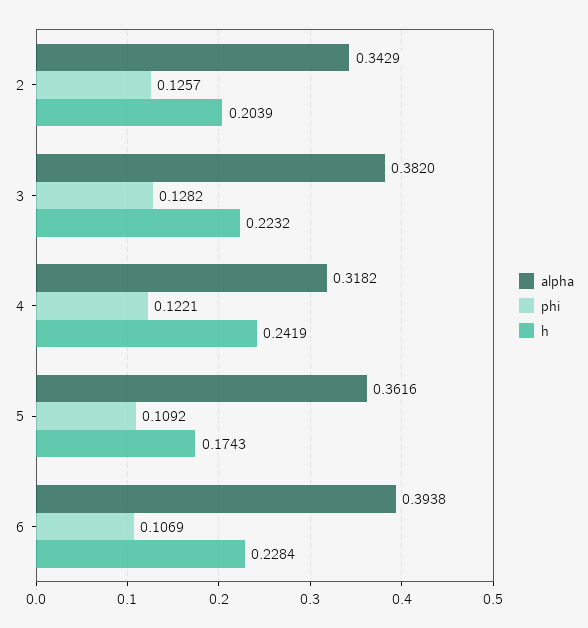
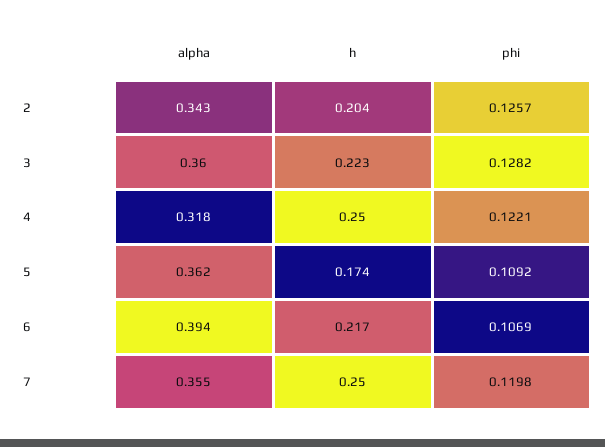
  {
    "alpha": {
      "2": 0.3429,
-     "3": 0.382,
+     "3": 0.36,
      "4": 0.3182,
      "5": 0.3616,
-     "6": 0.3938
+     "6": 0.3938,
+     "7": 0.355
    },
    "phi": {
      "2": 0.1257,
      "3": 0.1282,
      "4": 0.1221,
      "5": 0.1092,
-     "6": 0.1069
+     "6": 0.1069,
+     "7": 0.1198
    },
    "h": {
      "2": 0.2039,
      "3": 0.2232,
-     "4": 0.2419,
+     "4": 0.25,
      "5": 0.1743,
-     "6": 0.2284
+     "6": 0.217,
+     "7": 0.25
    }
  }

